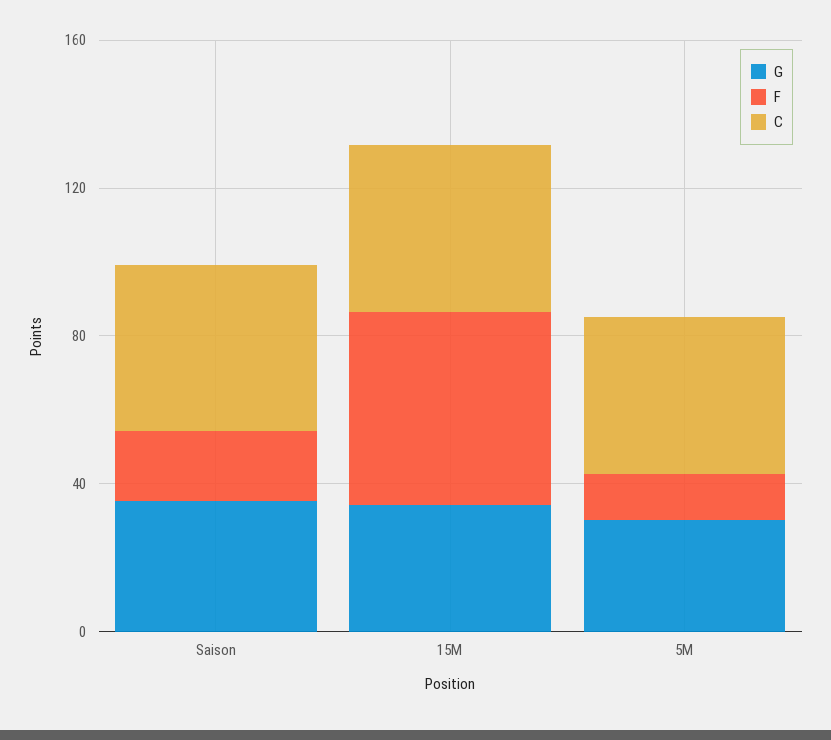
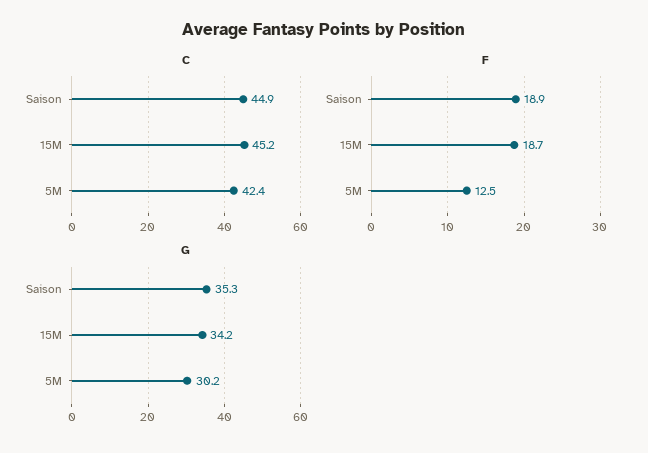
  {
    "G": {
      "Saison": 35.3,
      "15M": 34.2,
      "5M": 30.2
    },
    "F": {
      "Saison": 18.9,
-     "15M": 50,
+     "15M": 18.7,
      "5M": 12.5
    },
    "C": {
      "Saison": 44.9,
      "15M": 45.2,
      "5M": 42.4
    }
  }

